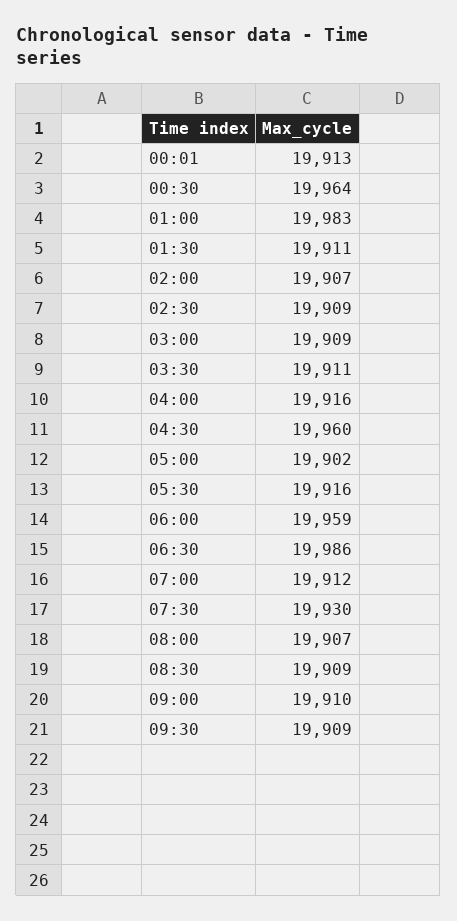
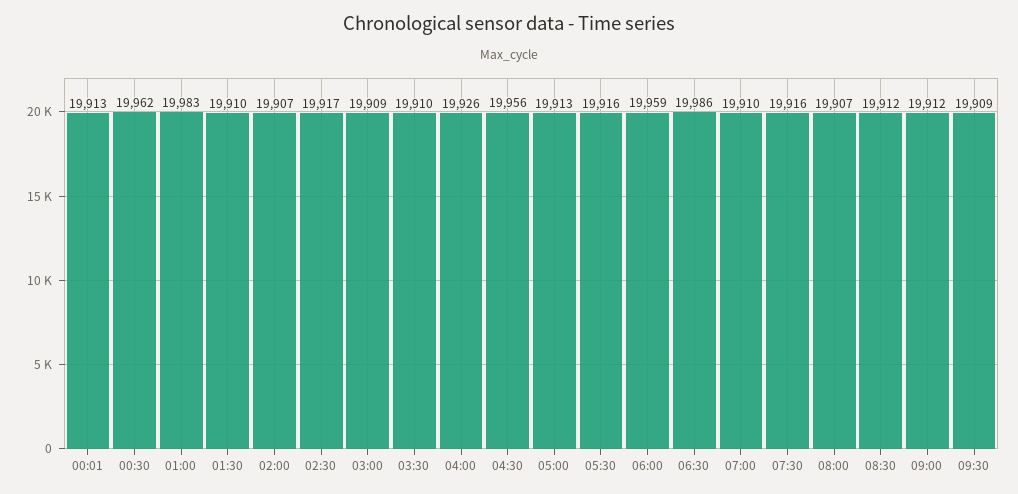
  {
    "00:01": 19913,
-   "00:30": 19964,
+   "00:30": 19962,
    "01:00": 19983,
-   "01:30": 19911,
+   "01:30": 19910,
    "02:00": 19907,
-   "02:30": 19909,
+   "02:30": 19917,
    "03:00": 19909,
-   "03:30": 19911,
+   "03:30": 19910,
-   "04:00": 19916,
+   "04:00": 19926,
-   "04:30": 19960,
+   "04:30": 19956,
-   "05:00": 19902,
+   "05:00": 19913,
    "05:30": 19916,
    "06:00": 19959,
    "06:30": 19986,
-   "07:00": 19912,
+   "07:00": 19910,
-   "07:30": 19930,
+   "07:30": 19916,
    "08:00": 19907,
-   "08:30": 19909,
+   "08:30": 19912,
-   "09:00": 19910,
+   "09:00": 19912,
    "09:30": 19909
  }

